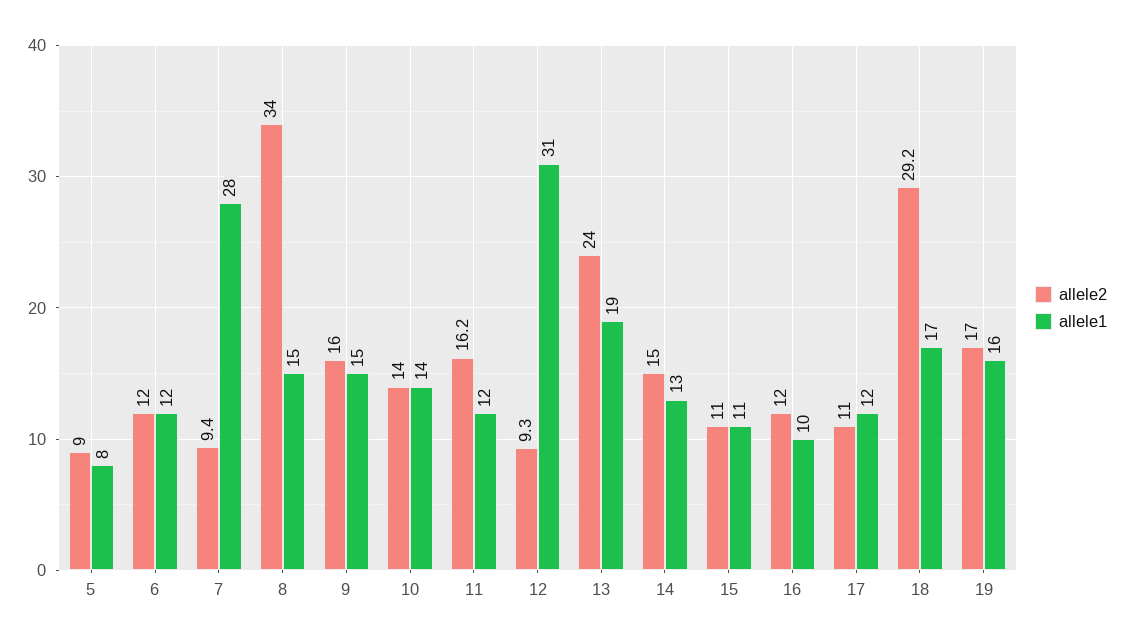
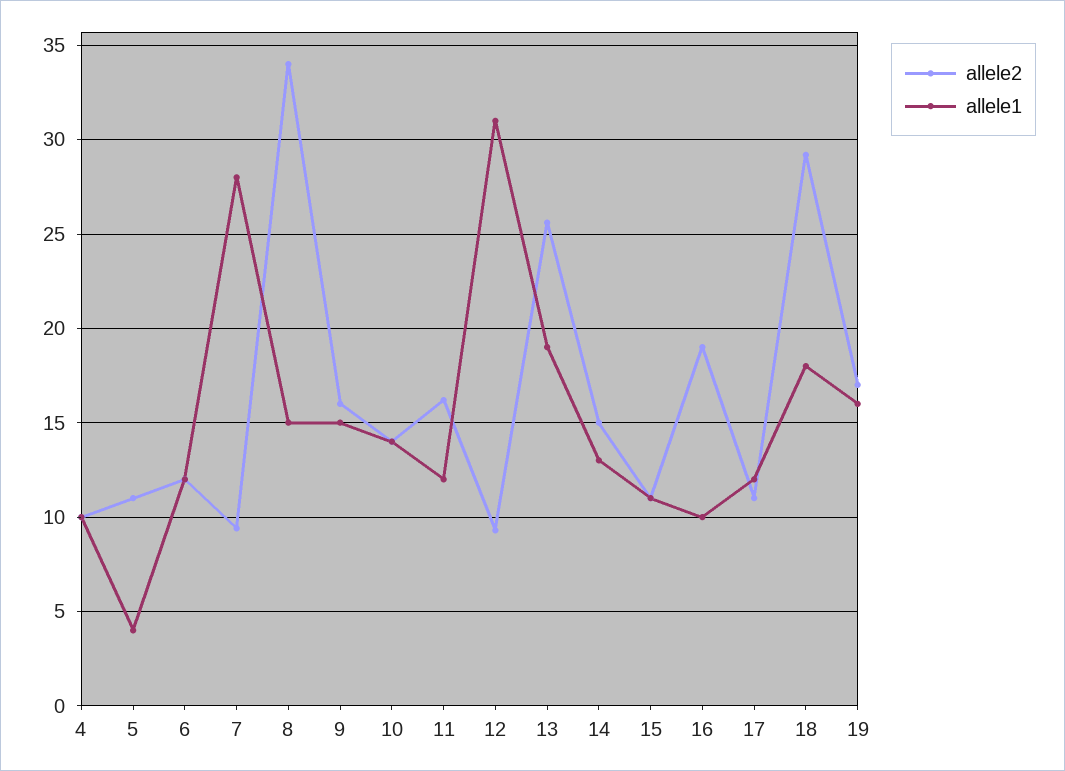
  {
    "allele2": {
-     "5": 9,
+     "5": 11,
      "6": 12,
      "7": 9.4,
      "8": 34,
      "9": 16,
      "10": 14,
      "11": 16.2,
      "12": 9.3,
-     "13": 24,
+     "13": 25.5,
      "14": 15,
      "15": 11,
-     "16": 12,
+     "16": 19,
      "17": 11,
      "18": 29.2,
-     "19": 17
+     "19": 17,
+     "4": 10
    },
    "allele1": {
-     "5": 8,
+     "5": 4,
      "6": 12,
      "7": 28,
      "8": 15,
      "9": 15,
      "10": 14,
      "11": 12,
      "12": 31,
      "13": 19,
      "14": 13,
      "15": 11,
      "16": 10,
      "17": 12,
-     "18": 17,
+     "18": 18,
-     "19": 16
+     "19": 16,
+     "4": 10
    }
  }

